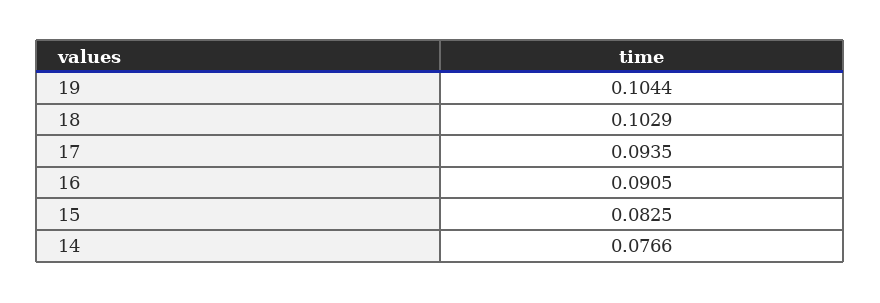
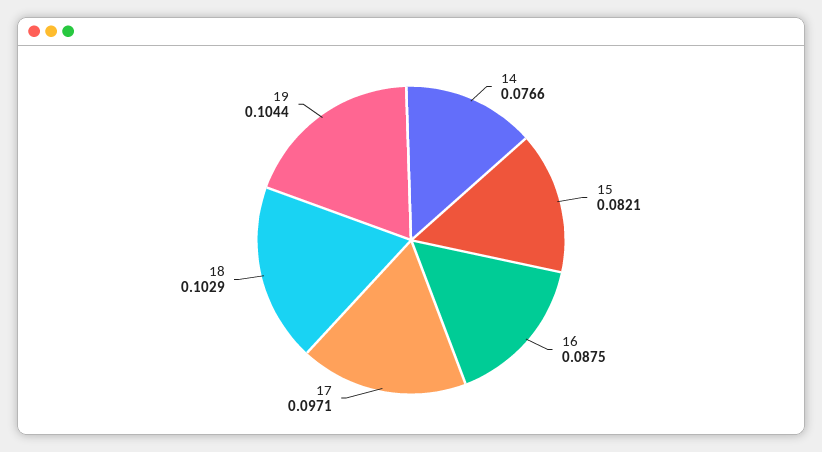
  {
    "19": 0.1044,
    "18": 0.1029,
-   "17": 0.0935,
+   "17": 0.0971,
-   "16": 0.0905,
+   "16": 0.0875,
-   "15": 0.0825,
+   "15": 0.0821,
    "14": 0.0766
  }

